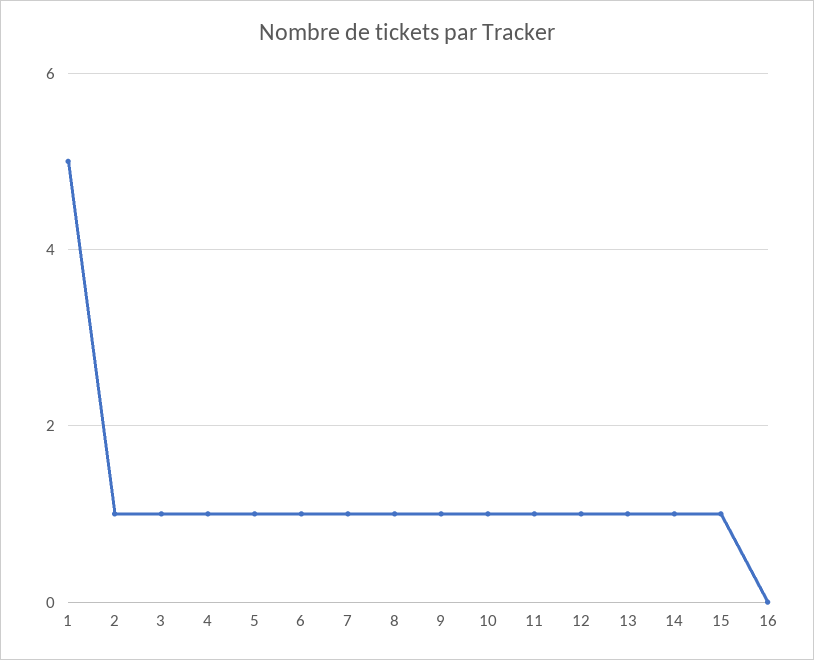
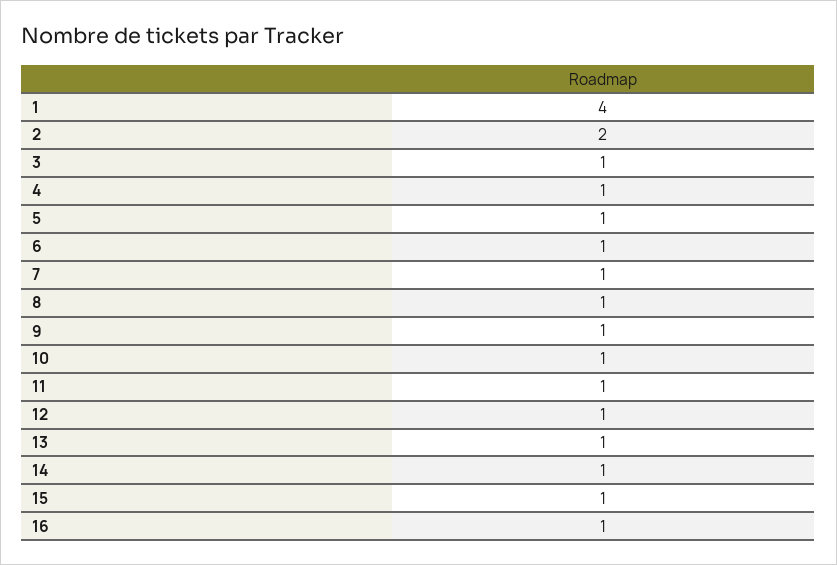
  {
-   "1": 5,
+   "1": 4,
-   "2": 1,
+   "2": 2,
    "3": 1,
    "4": 1,
    "5": 1,
    "6": 1,
    "7": 1,
    "8": 1,
    "9": 1,
    "10": 1,
    "11": 1,
    "12": 1,
    "13": 1,
    "14": 1,
    "15": 1,
-   "16": 0
+   "16": 1
  }

